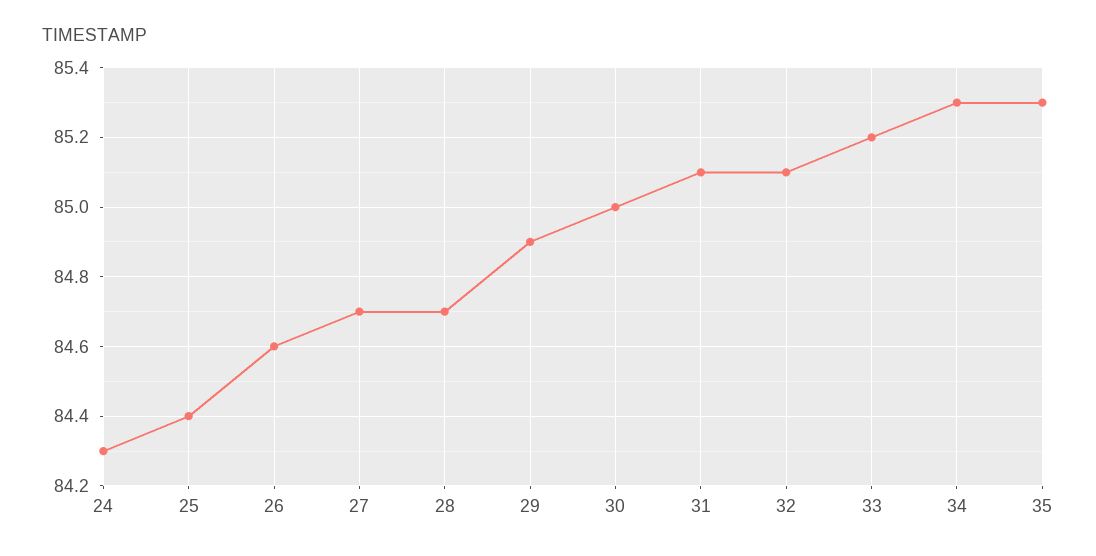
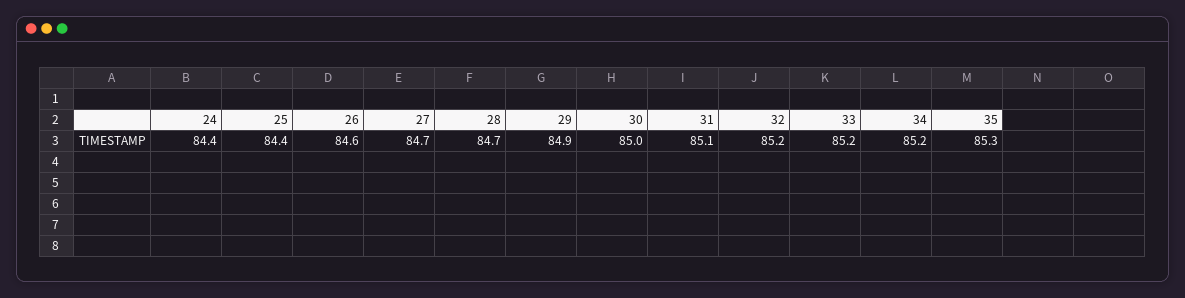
  {
-   "24": 84.3,
+   "24": 84.4,
    "25": 84.4,
    "26": 84.6,
    "27": 84.7,
    "28": 84.7,
    "29": 84.9,
    "30": 85,
    "31": 85.1,
-   "32": 85.1,
+   "32": 85.2,
    "33": 85.2,
-   "34": 85.3,
+   "34": 85.2,
    "35": 85.3
  }

